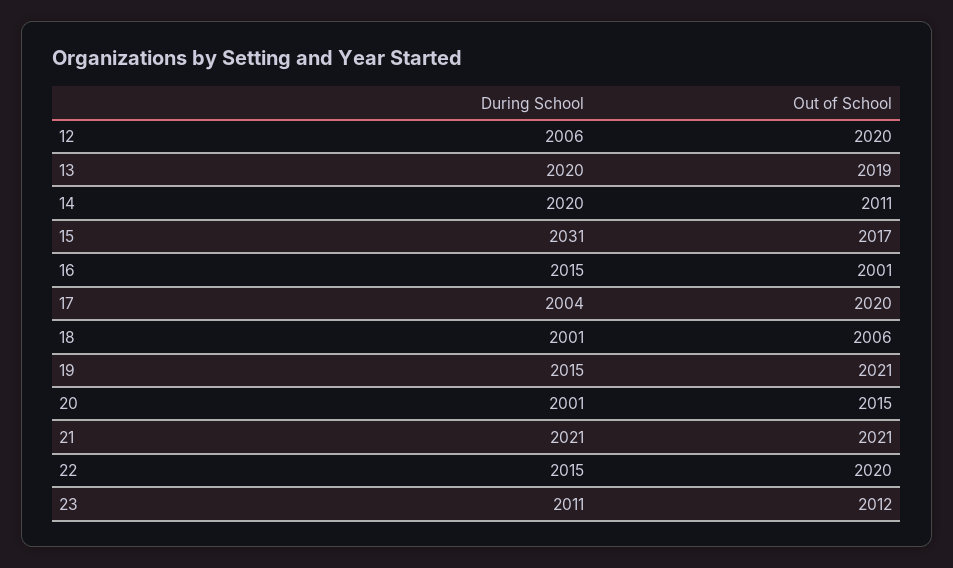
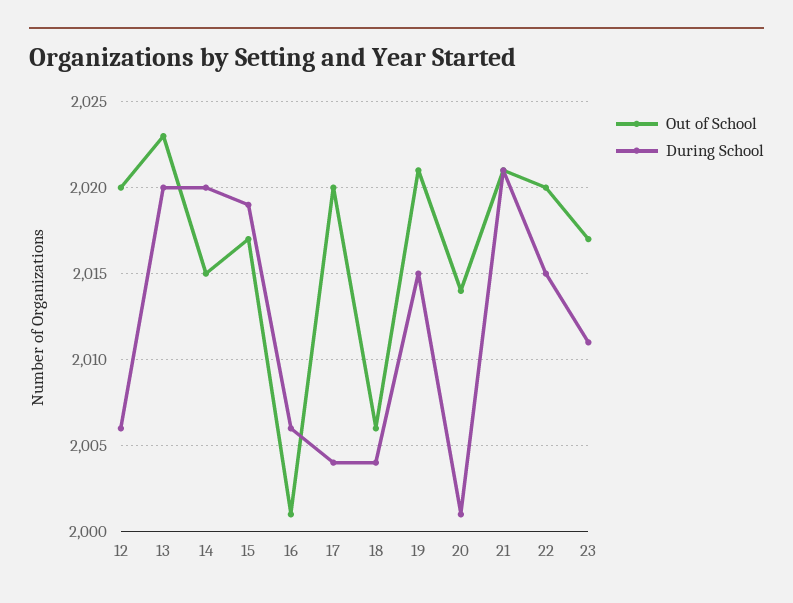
  {
    "During School": {
      "12": 2006,
      "13": 2020,
      "14": 2020,
-     "15": 2031,
+     "15": 2019,
-     "16": 2015,
+     "16": 2006,
      "17": 2004,
-     "18": 2001,
+     "18": 2004,
      "19": 2015,
      "20": 2001,
      "21": 2021,
      "22": 2015,
      "23": 2011
    },
    "Out of School": {
      "12": 2020,
-     "13": 2019,
+     "13": 2023,
-     "14": 2011,
+     "14": 2015,
      "15": 2017,
      "16": 2001,
      "17": 2020,
      "18": 2006,
      "19": 2021,
-     "20": 2015,
+     "20": 2014,
      "21": 2021,
      "22": 2020,
-     "23": 2012
+     "23": 2017
    }
  }

